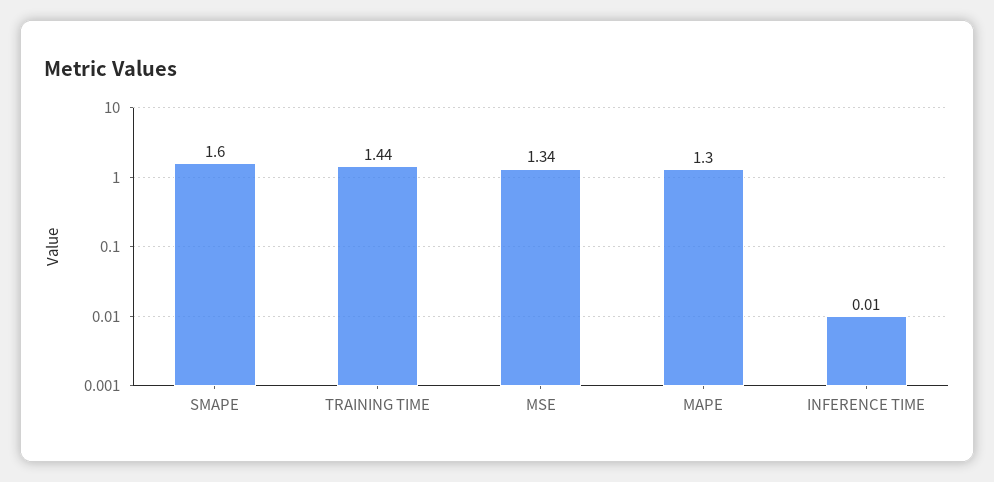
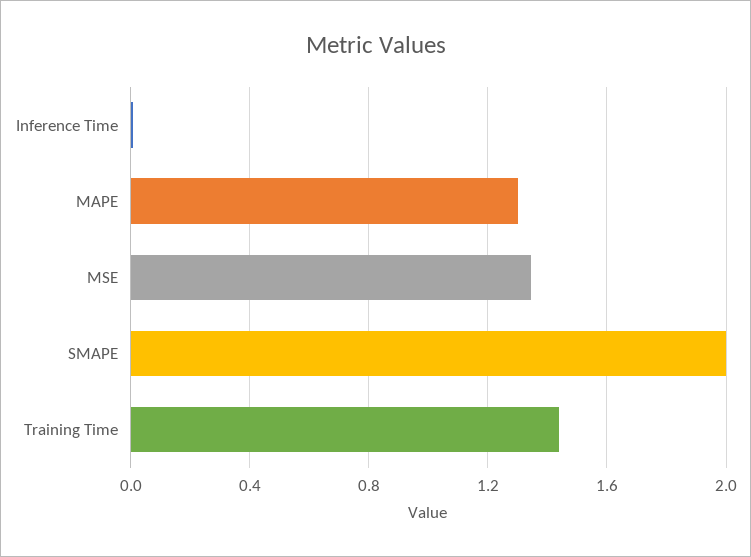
  {
-   "SMAPE": 1.6,
+   "SMAPE": 2,
    "TRAINING TIME": 1.44,
    "MSE": 1.34,
    "MAPE": 1.3,
    "INFERENCE TIME": 0.01
  }

